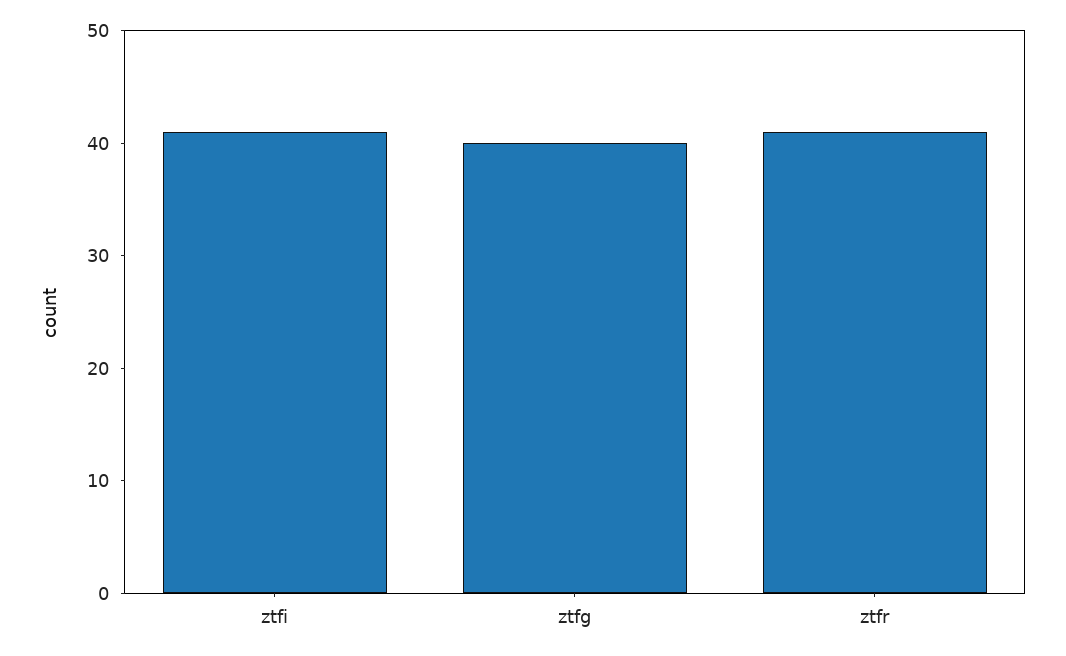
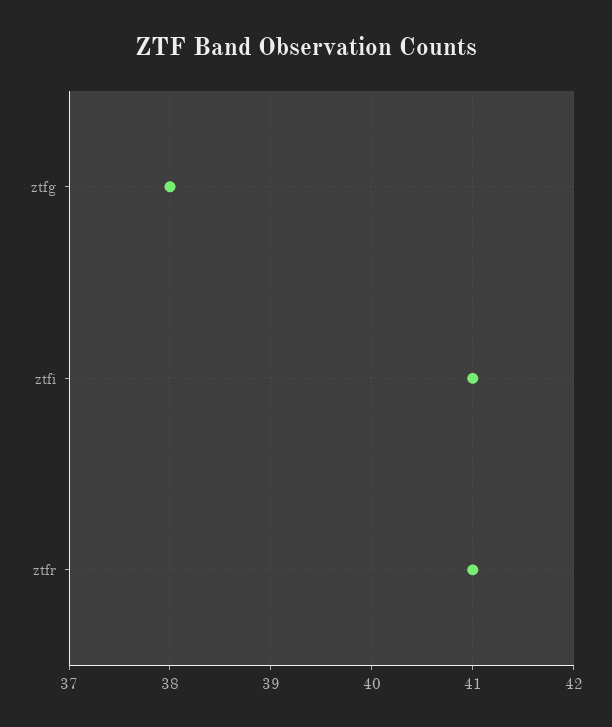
  {
    "ztfi": 41,
-   "ztfg": 40,
+   "ztfg": 38,
    "ztfr": 41
  }

